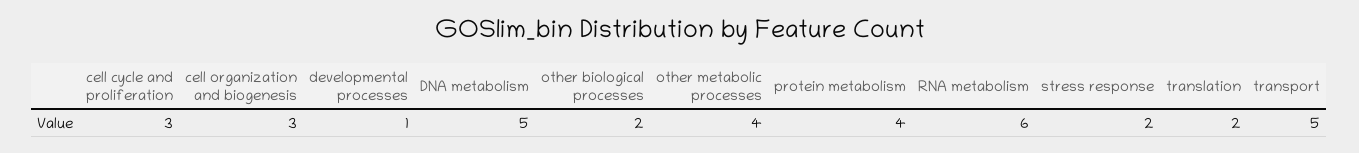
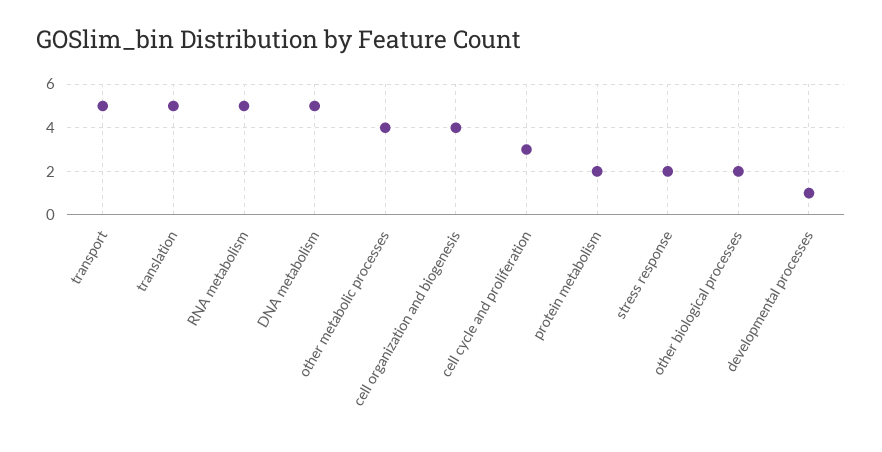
  {
    "cell cycle and proliferation": 3,
-   "cell organization and biogenesis": 3,
+   "cell organization and biogenesis": 4,
    "developmental processes": 1,
    "DNA metabolism": 5,
    "other biological processes": 2,
    "other metabolic processes": 4,
-   "protein metabolism": 4,
+   "protein metabolism": 2,
-   "RNA metabolism": 6,
+   "RNA metabolism": 5,
    "stress response": 2,
-   "translation": 2,
+   "translation": 5,
    "transport": 5
  }

